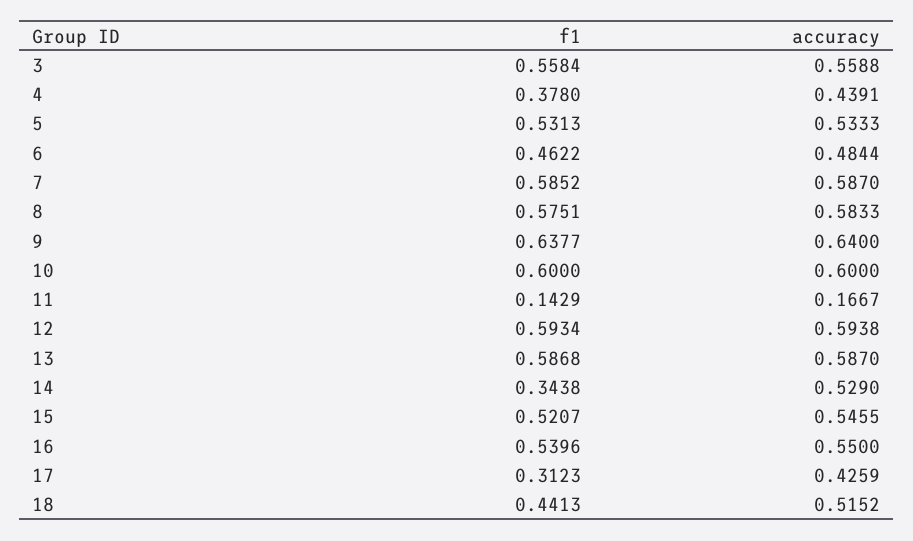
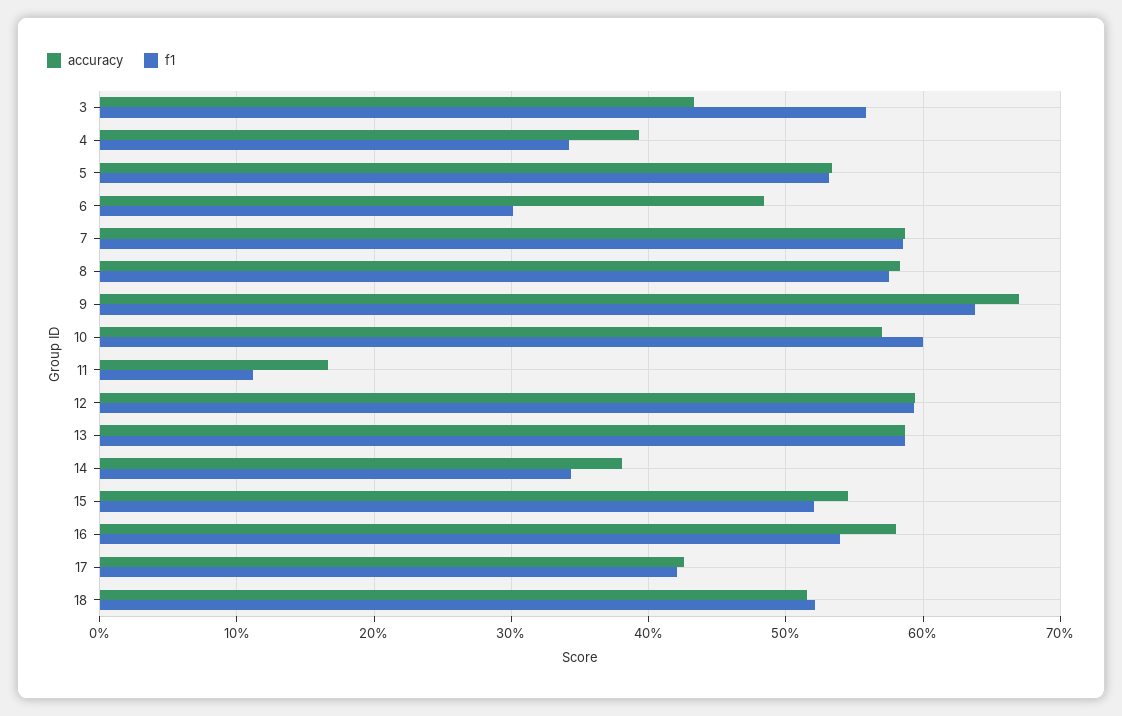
  {
    "f1": {
      "3": 0.5584,
-     "4": 0.378,
+     "4": 0.34,
      "5": 0.5313,
-     "6": 0.4622,
+     "6": 0.3,
      "7": 0.5852,
      "8": 0.5751,
      "9": 0.6377,
      "10": 0.6,
-     "11": 0.1429,
+     "11": 0.11,
      "12": 0.5934,
      "13": 0.5868,
      "14": 0.3438,
      "15": 0.5207,
      "16": 0.5396,
-     "17": 0.3123,
+     "17": 0.42,
-     "18": 0.4413
+     "18": 0.52
    },
    "accuracy": {
-     "3": 0.5588,
+     "3": 0.43,
-     "4": 0.4391,
+     "4": 0.39,
      "5": 0.5333,
      "6": 0.4844,
      "7": 0.587,
      "8": 0.5833,
-     "9": 0.64,
+     "9": 0.67,
-     "10": 0.6,
+     "10": 0.57,
      "11": 0.1667,
      "12": 0.5938,
      "13": 0.587,
-     "14": 0.529,
+     "14": 0.38,
      "15": 0.5455,
-     "16": 0.55,
+     "16": 0.58,
      "17": 0.4259,
      "18": 0.5152
    }
  }

